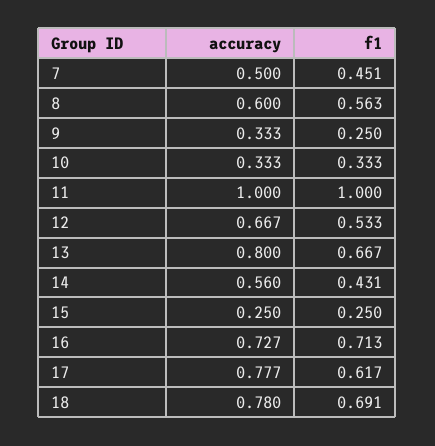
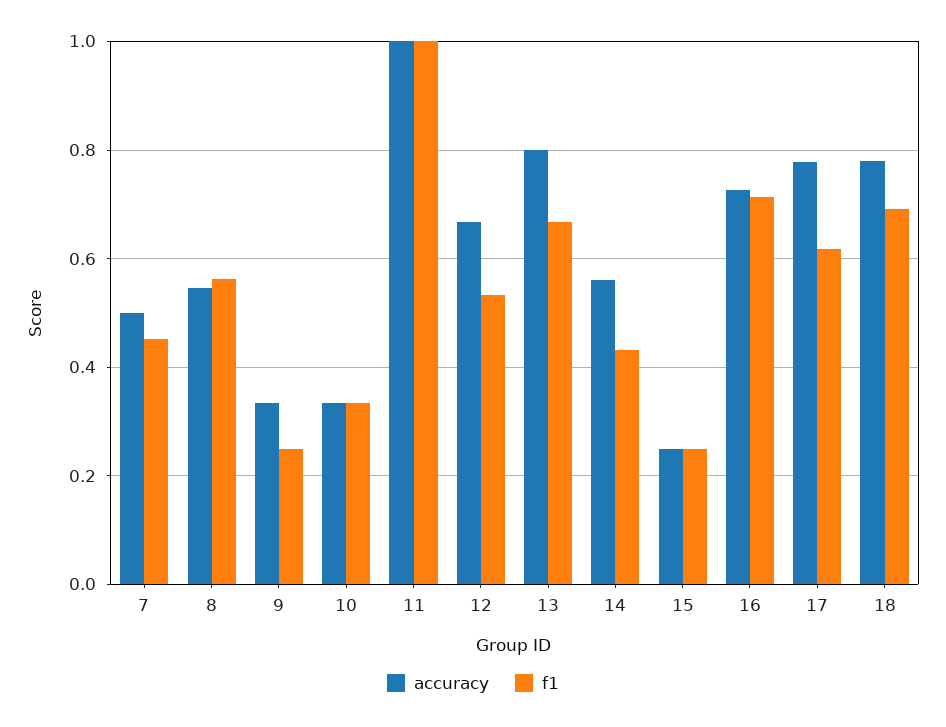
  {
    "accuracy": {
      "7": 0.5,
-     "8": 0.6,
+     "8": 0.54,
      "9": 0.333,
      "10": 0.333,
      "11": 1,
      "12": 0.667,
      "13": 0.8,
      "14": 0.56,
      "15": 0.25,
      "16": 0.727,
      "17": 0.777,
      "18": 0.78
    },
    "f1": {
      "7": 0.451,
      "8": 0.563,
      "9": 0.25,
      "10": 0.333,
      "11": 1,
      "12": 0.533,
      "13": 0.667,
      "14": 0.431,
      "15": 0.25,
      "16": 0.713,
      "17": 0.617,
      "18": 0.691
    }
  }

